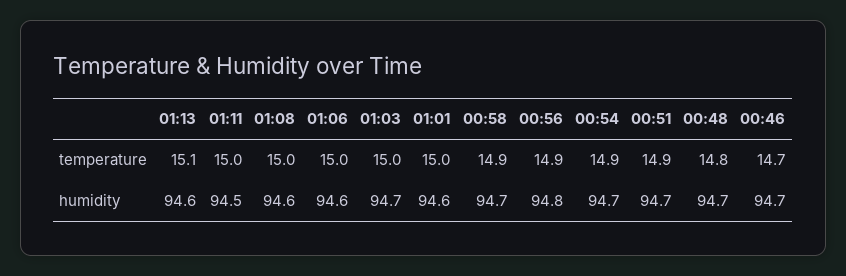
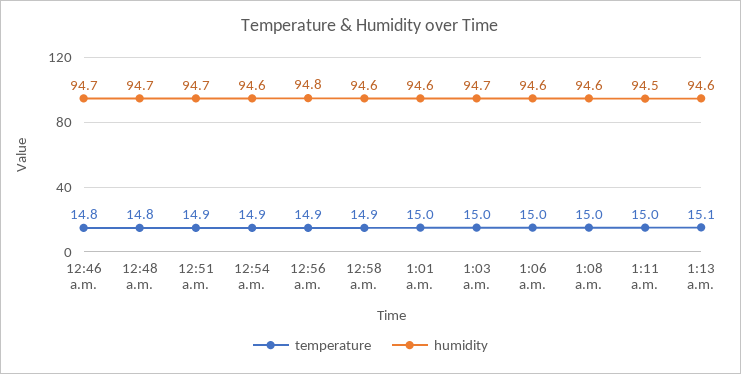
  {
    "temperature": {
      "01:13": 15.1,
      "01:11": 15,
      "01:08": 15,
      "01:06": 15,
      "01:03": 15,
      "01:01": 15,
      "00:58": 14.9,
      "00:56": 14.9,
      "00:54": 14.9,
      "00:51": 14.9,
      "00:48": 14.8,
-     "00:46": 14.7
+     "00:46": 14.8
    },
    "humidity": {
      "01:13": 94.6,
      "01:11": 94.5,
      "01:08": 94.6,
      "01:06": 94.6,
      "01:03": 94.7,
      "01:01": 94.6,
-     "00:58": 94.7,
+     "00:58": 94.6,
      "00:56": 94.8,
-     "00:54": 94.7,
+     "00:54": 94.6,
      "00:51": 94.7,
      "00:48": 94.7,
      "00:46": 94.7
    }
  }

